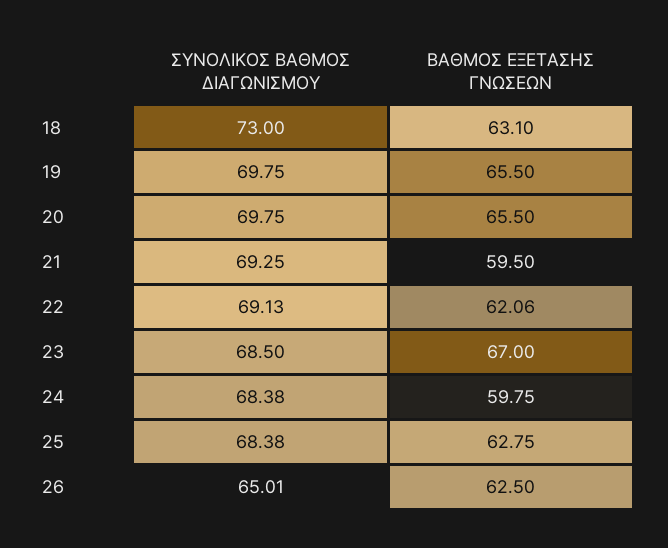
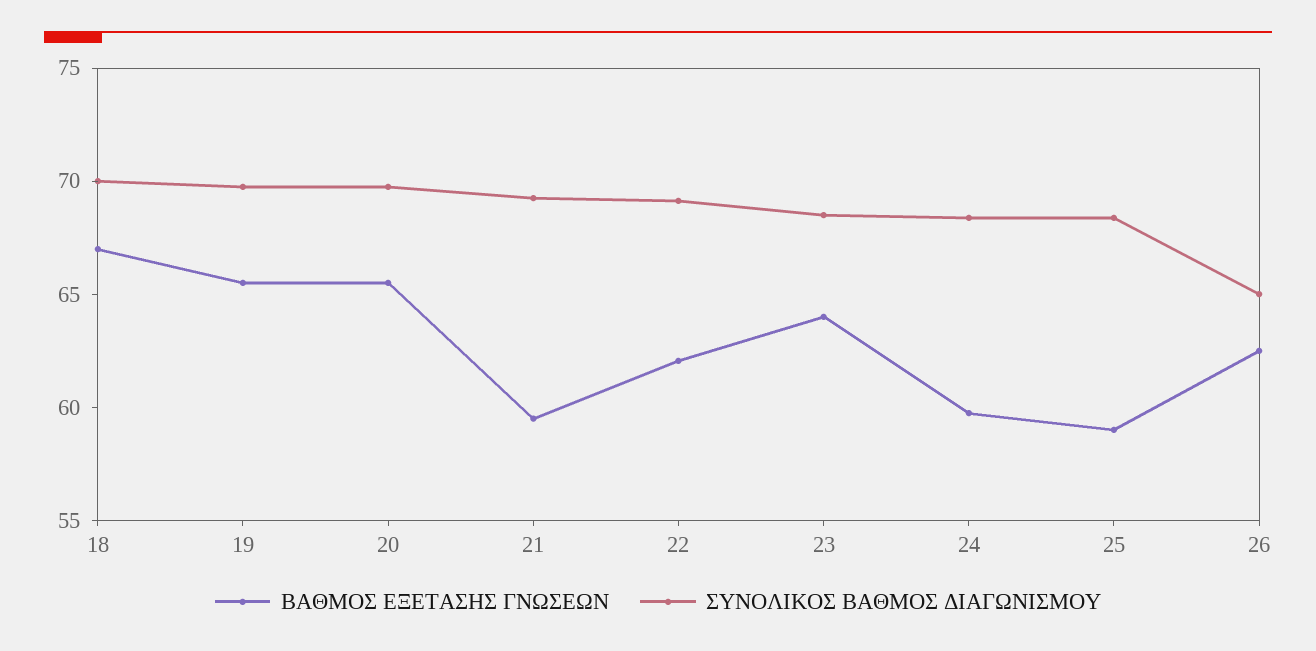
  {
    "ΣΥΝΟΛΙΚΟΣ ΒΑΘΜΟΣ ΔΙΑΓΩΝΙΣΜΟΥ": {
-     "18": 73,
+     "18": 70,
      "19": 69.75,
      "20": 69.75,
      "21": 69.25,
      "22": 69.13,
      "23": 68.5,
      "24": 68.38,
      "25": 68.38,
      "26": 65.01
    },
    "ΒΑΘΜΟΣ ΕΞΕΤΑΣΗΣ ΓΝΩΣΕΩΝ": {
-     "18": 63.1,
+     "18": 67,
      "19": 65.5,
      "20": 65.5,
      "21": 59.5,
      "22": 62.06,
-     "23": 67,
+     "23": 64,
      "24": 59.75,
-     "25": 62.75,
+     "25": 59,
      "26": 62.5
    }
  }

